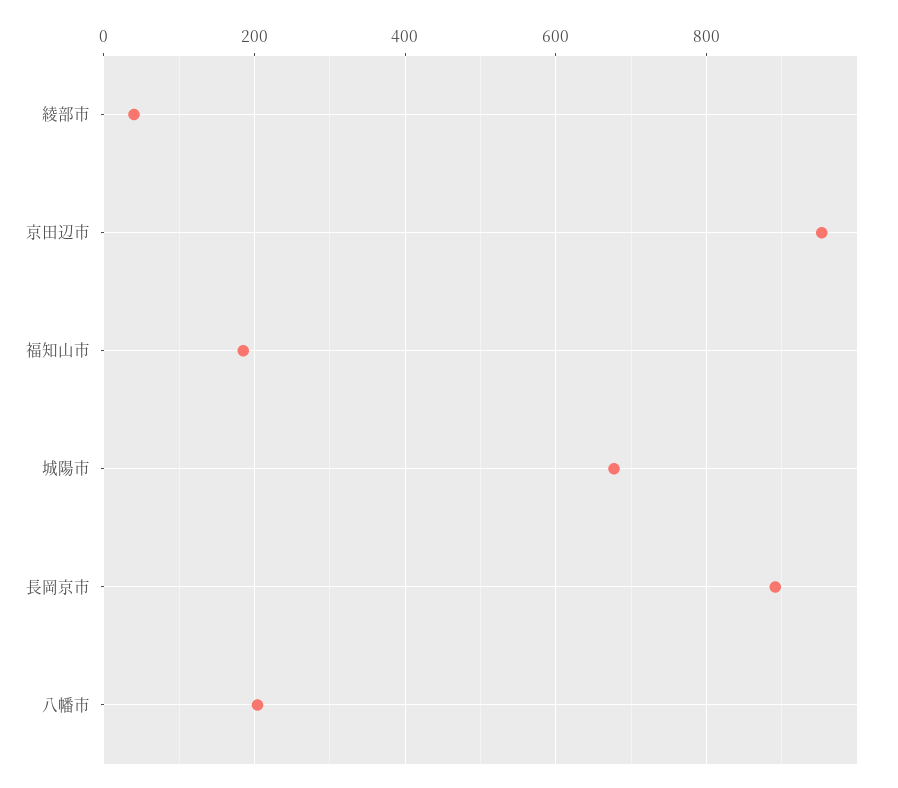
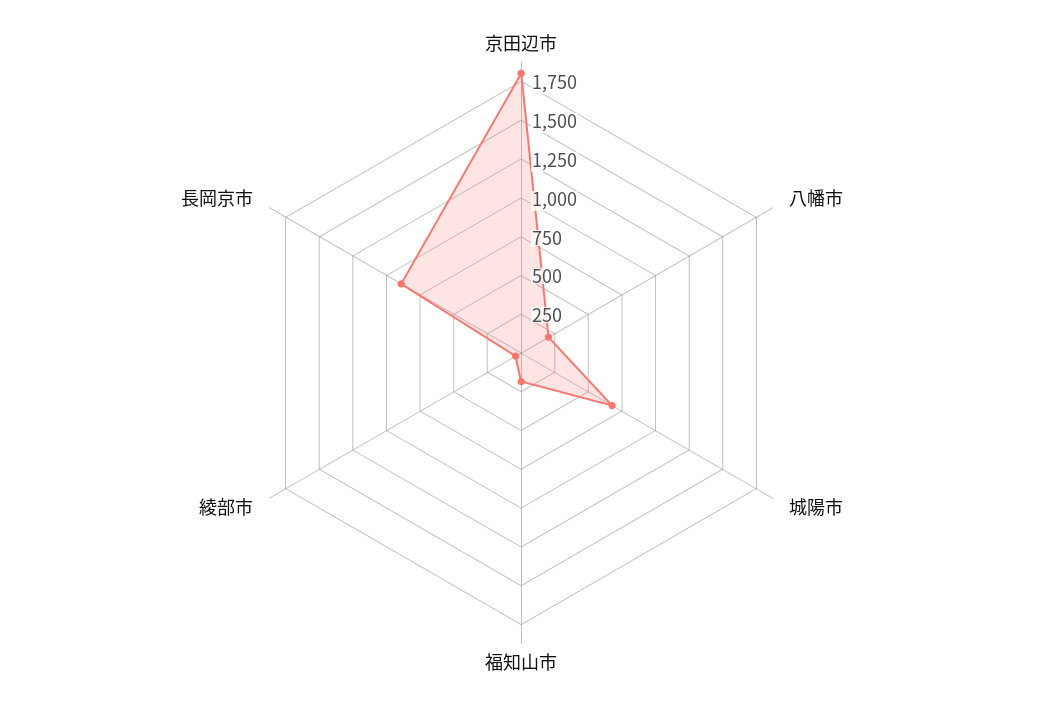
  {
    "綾部市": 40,
-   "京田辺市": 960,
+   "京田辺市": 1750,
    "福知山市": 180,
    "城陽市": 680,
    "長岡京市": 900,
    "八幡市": 200
  }

